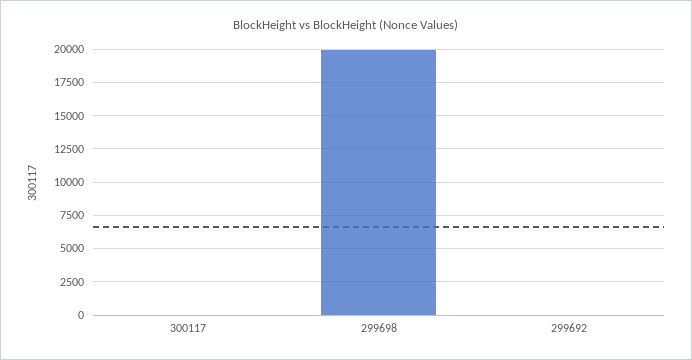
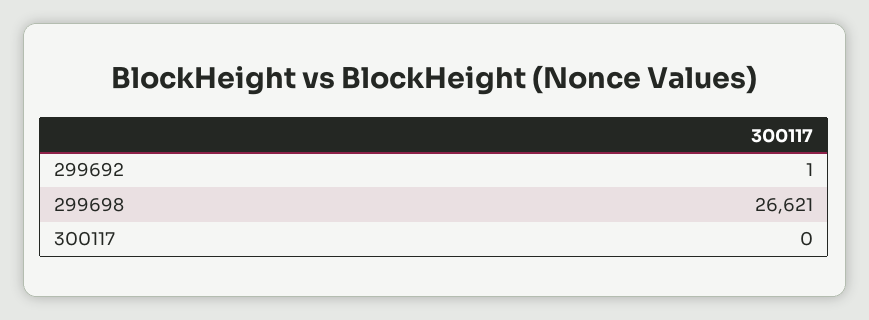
  {
    "300117": 0,
-   "299698": 20000,
+   "299698": 26621,
    "299692": 1
  }

